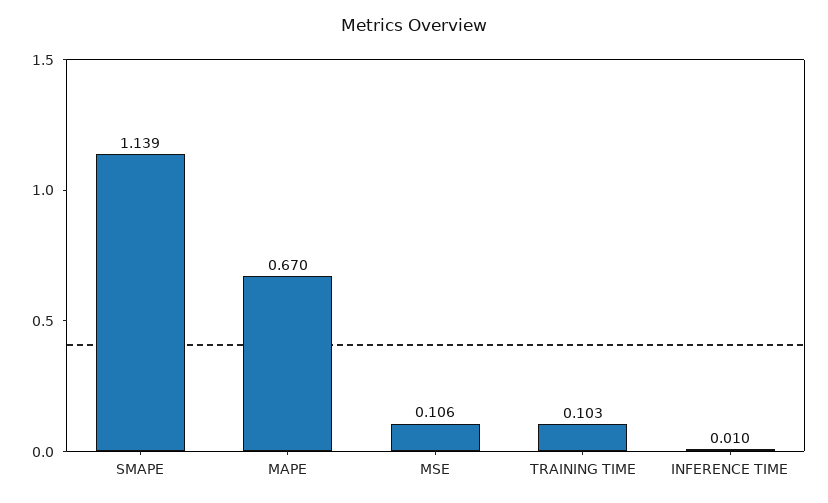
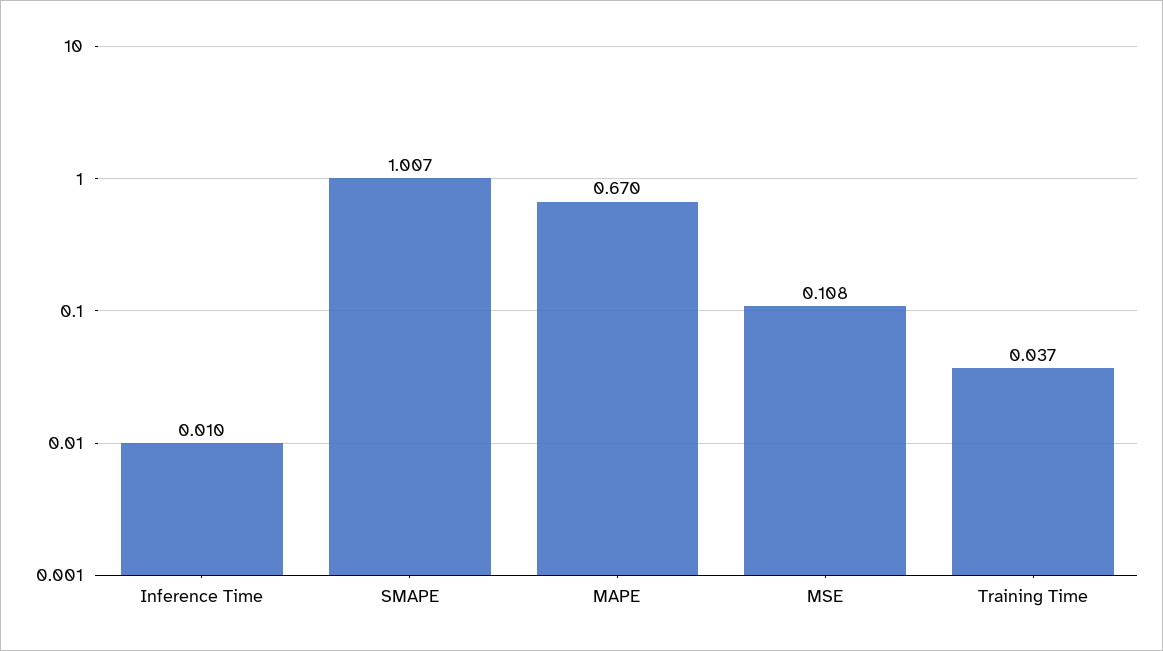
  {
-   "SMAPE": 1.139,
+   "SMAPE": 1.007,
    "MAPE": 0.67,
-   "MSE": 0.106,
+   "MSE": 0.108,
-   "TRAINING TIME": 0.103,
+   "TRAINING TIME": 0.037,
    "INFERENCE TIME": 0.01
  }

